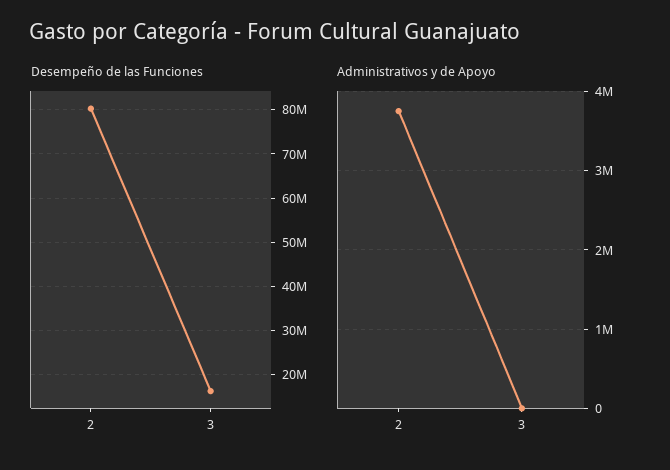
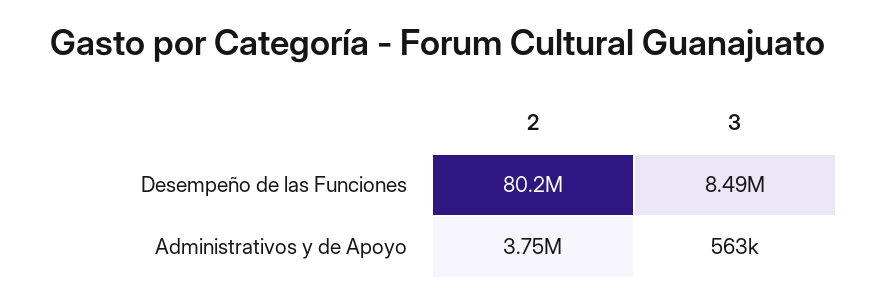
  {
    "Desempeño de las Funciones": {
      "2": 80200000,
-     "3": 16000000
+     "3": 8490000
    },
    "Administrativos y de Apoyo": {
      "2": 3750000,
-     "3": 0
+     "3": 563000
    }
  }

